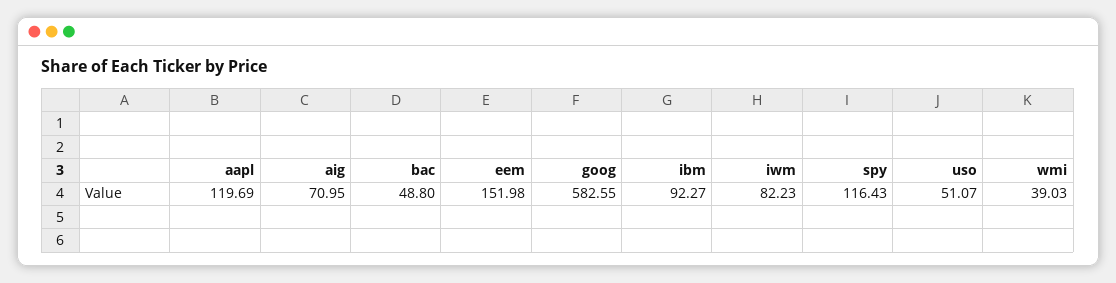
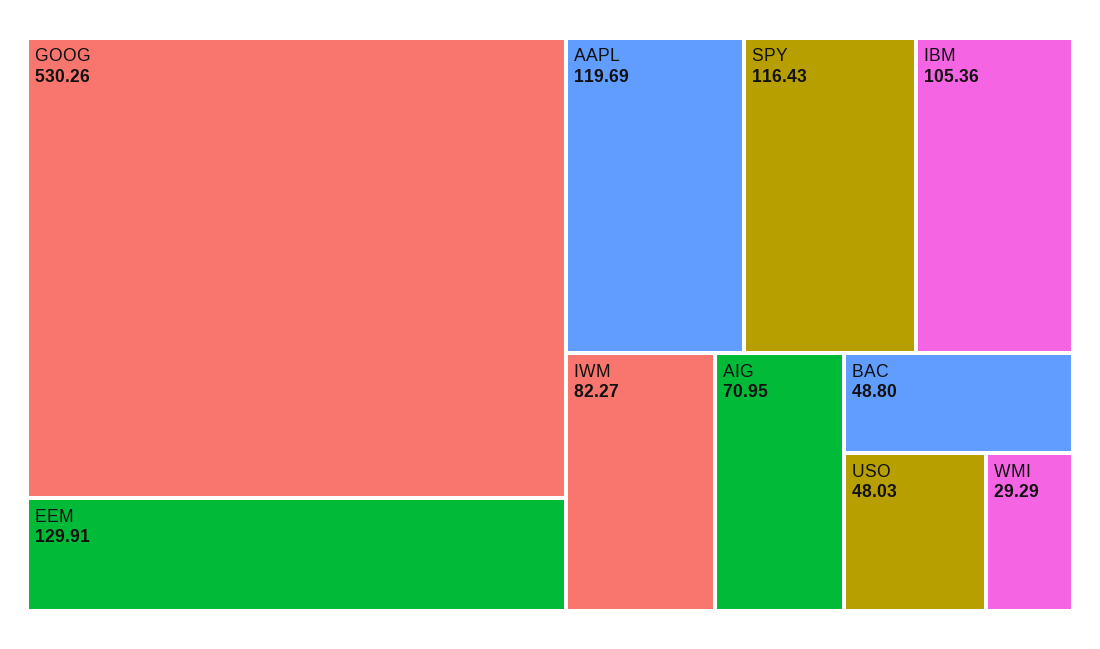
  {
    "aapl": 119.69,
    "aig": 70.95,
    "bac": 48.8,
-   "eem": 151.98,
+   "eem": 129.91,
-   "goog": 582.55,
+   "goog": 530.26,
-   "ibm": 92.27,
+   "ibm": 105.36,
-   "iwm": 82.23,
+   "iwm": 82.27,
    "spy": 116.43,
-   "uso": 51.07,
+   "uso": 48.03,
-   "wmi": 39.03
+   "wmi": 29.29
  }

